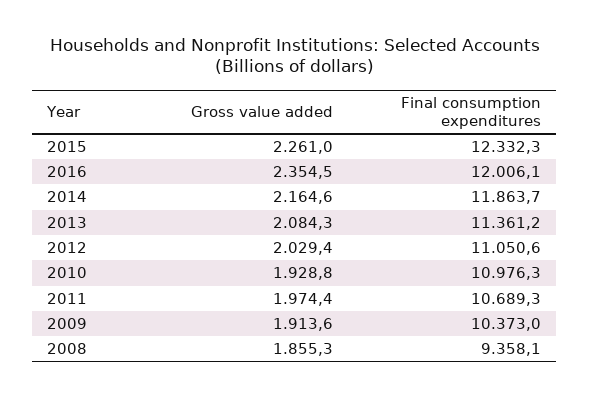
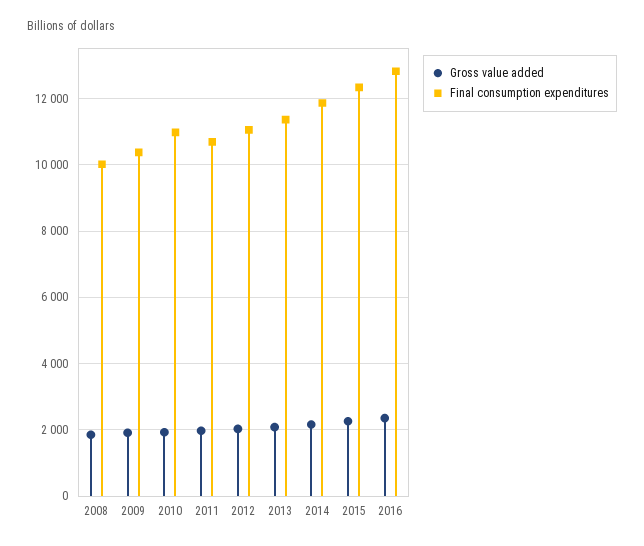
  {
    "Gross value added": {
      "2015": 2261,
      "2016": 2354.5,
      "2014": 2164.6,
      "2013": 2084.3,
      "2012": 2029.4,
      "2010": 1928.8,
      "2011": 1974.4,
      "2009": 1913.6,
      "2008": 1855.3
    },
    "Final consumption expenditures": {
      "2015": 12332.3,
-     "2016": 12006.1,
+     "2016": 12800,
      "2014": 11863.7,
      "2013": 11361.2,
      "2012": 11050.6,
      "2010": 10976.3,
      "2011": 10689.3,
      "2009": 10373,
-     "2008": 9358.1
+     "2008": 10000
    }
  }

